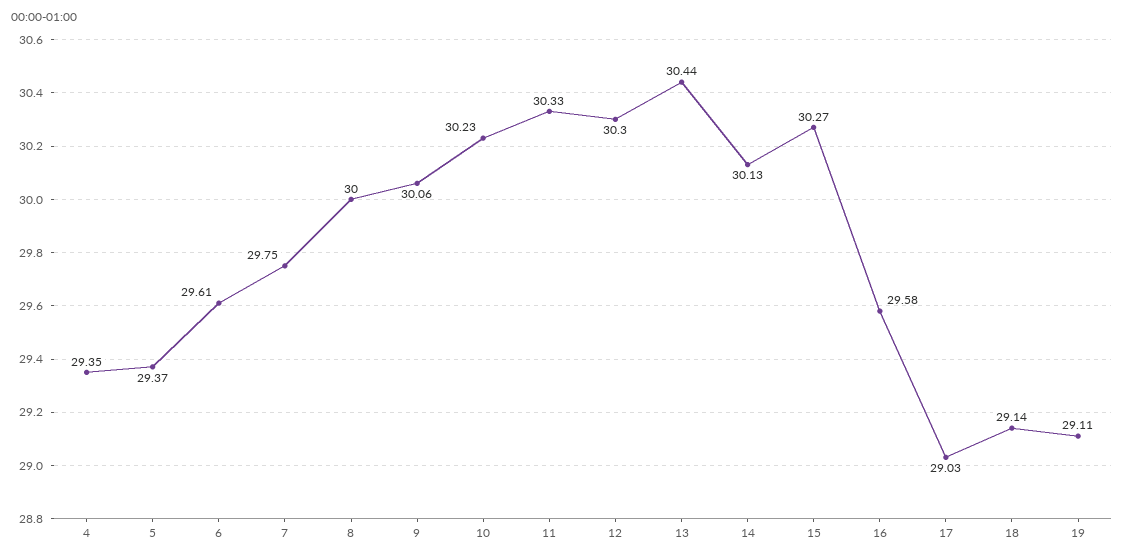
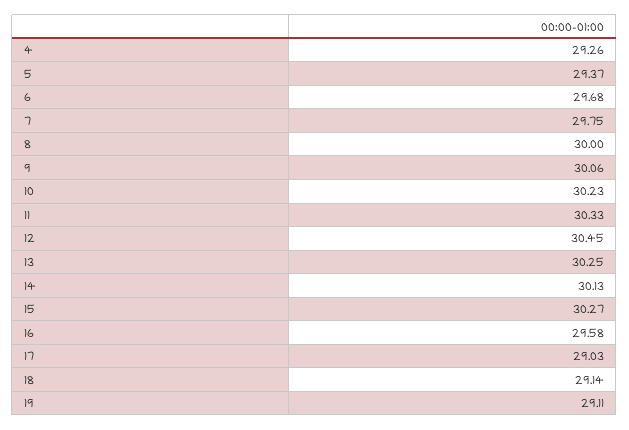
  {
-   "4": 29.35,
+   "4": 29.26,
    "5": 29.37,
-   "6": 29.61,
+   "6": 29.68,
    "7": 29.75,
    "8": 30,
    "9": 30.06,
    "10": 30.23,
    "11": 30.33,
-   "12": 30.3,
+   "12": 30.45,
-   "13": 30.44,
+   "13": 30.25,
    "14": 30.13,
    "15": 30.27,
    "16": 29.58,
    "17": 29.03,
    "18": 29.14,
    "19": 29.11
  }

